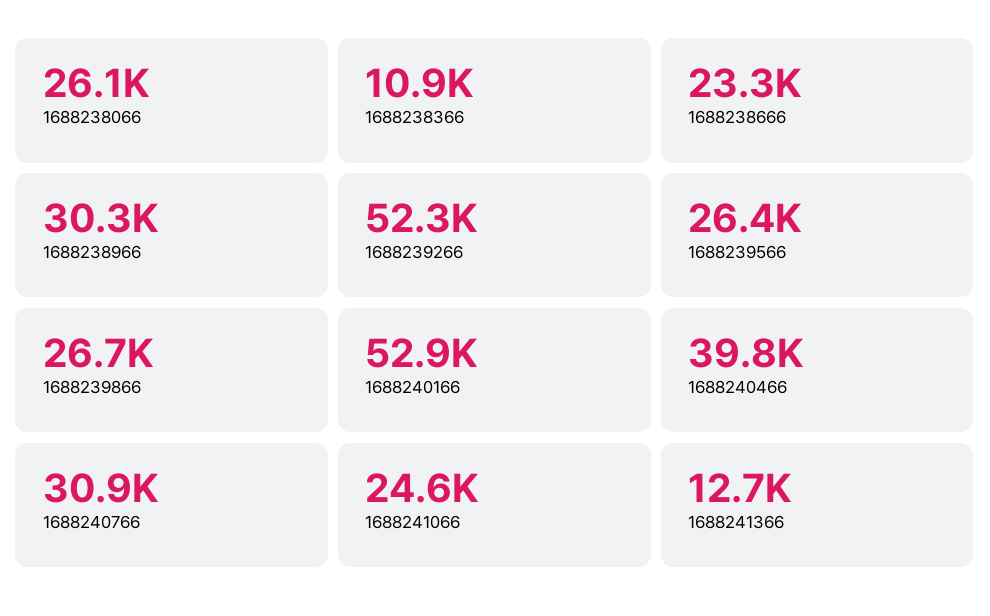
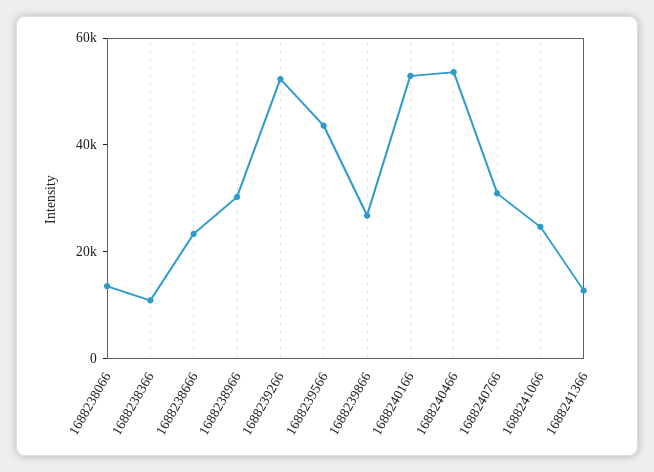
  {
-   "1688238066": 26100,
+   "1688238066": 15000,
    "1688238366": 10900,
    "1688238666": 23300,
    "1688238966": 30300,
    "1688239266": 52300,
-   "1688239566": 26400,
+   "1688239566": 45000,
    "1688239866": 26700,
    "1688240166": 52900,
-   "1688240466": 39800,
+   "1688240466": 55000,
    "1688240766": 30900,
    "1688241066": 24600,
    "1688241366": 12700
  }

